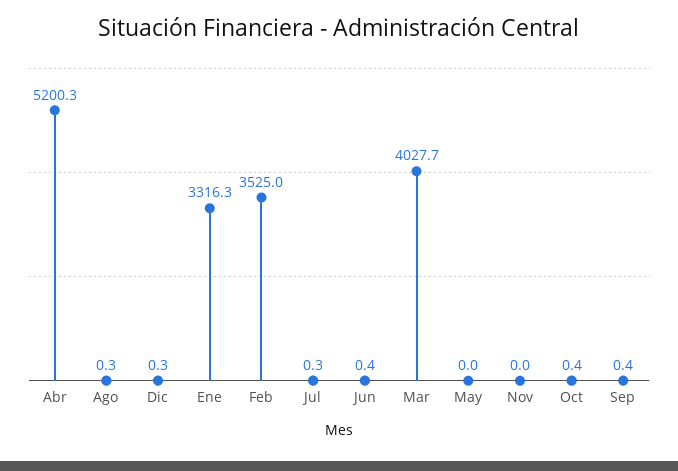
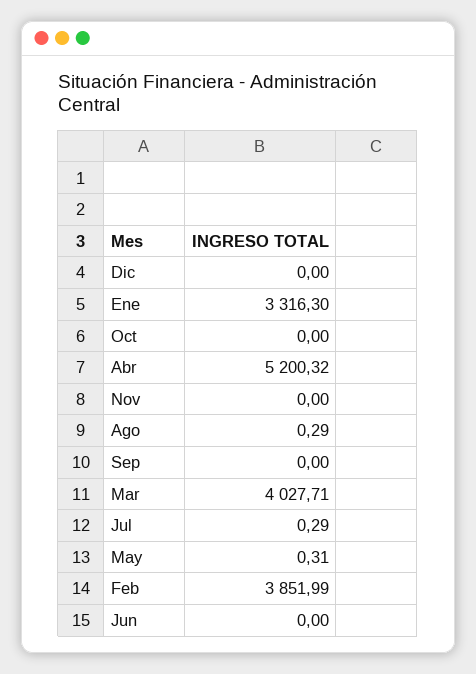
  {
    "Abr": 5200.32,
    "Ago": 0.29,
-   "Dic": 0.3,
+   "Dic": 0,
    "Ene": 3316.3,
-   "Feb": 3525,
+   "Feb": 3851.99,
    "Jul": 0.29,
-   "Jun": 0.4,
+   "Jun": 0,
    "Mar": 4027.71,
-   "May": 0,
+   "May": 0.31,
    "Nov": 0,
-   "Oct": 0.4,
+   "Oct": 0,
-   "Sep": 0.4
+   "Sep": 0
  }

